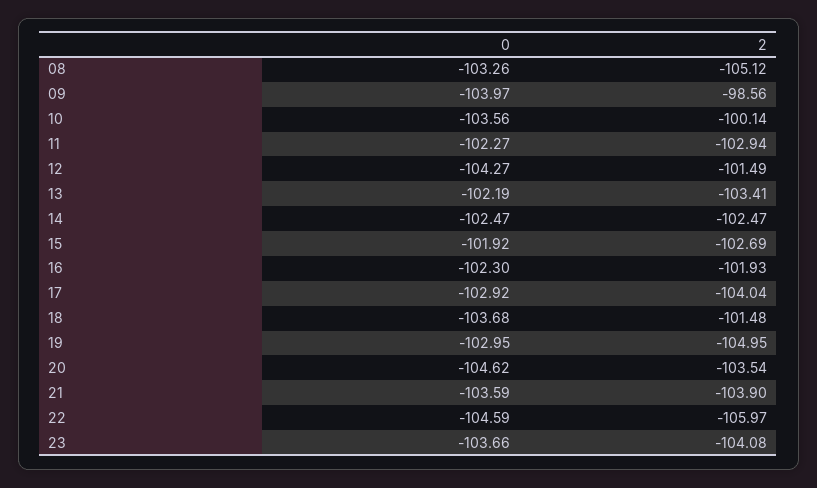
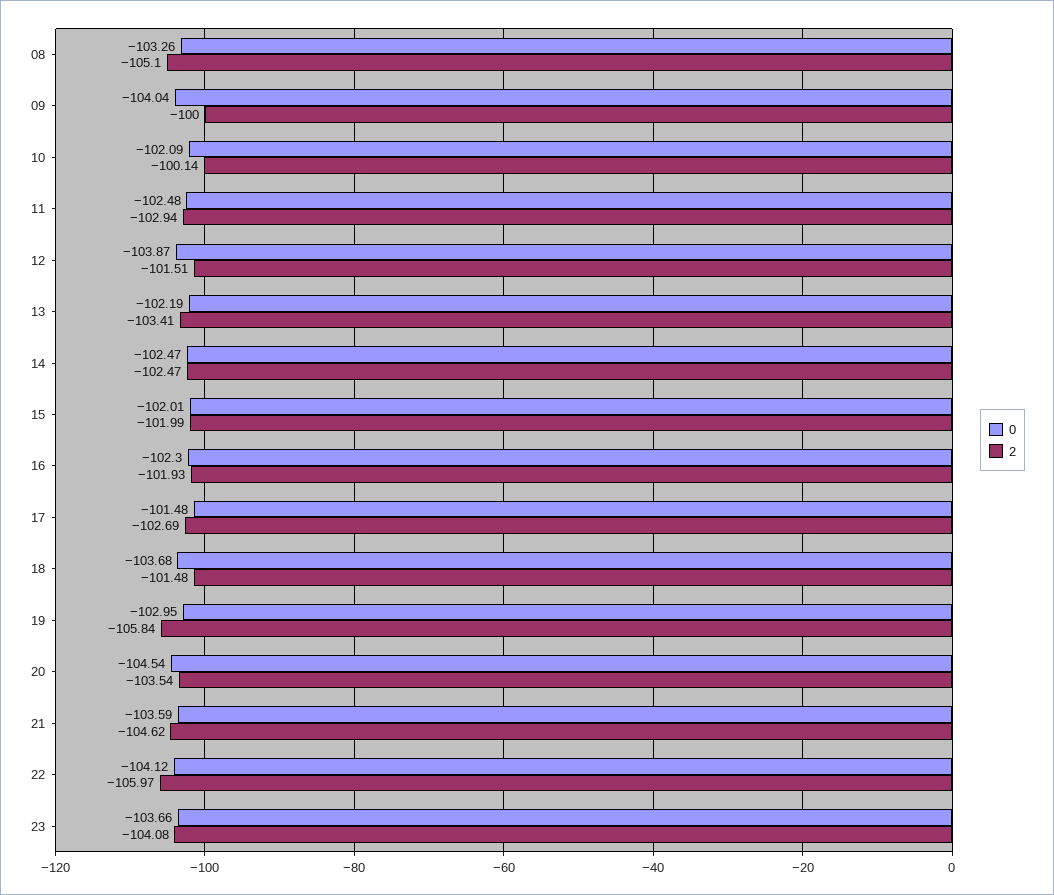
  {
    "0": {
      "08": -103.26,
-     "09": -103.97,
+     "09": -104.04,
-     "10": -103.56,
+     "10": -102.09,
-     "11": -102.27,
+     "11": -102.48,
-     "12": -104.27,
+     "12": -103.87,
      "13": -102.19,
      "14": -102.47,
-     "15": -101.92,
+     "15": -102.01,
      "16": -102.3,
-     "17": -102.92,
+     "17": -101.48,
      "18": -103.68,
      "19": -102.95,
-     "20": -104.62,
+     "20": -104.54,
      "21": -103.59,
-     "22": -104.59,
+     "22": -104.12,
      "23": -103.66
    },
    "2": {
-     "08": -105.12,
+     "08": -105.1,
-     "09": -98.56,
+     "09": -100,
      "10": -100.14,
      "11": -102.94,
-     "12": -101.49,
+     "12": -101.51,
      "13": -103.41,
      "14": -102.47,
-     "15": -102.69,
+     "15": -101.99,
      "16": -101.93,
-     "17": -104.04,
+     "17": -102.69,
      "18": -101.48,
-     "19": -104.95,
+     "19": -105.84,
      "20": -103.54,
-     "21": -103.9,
+     "21": -104.62,
      "22": -105.97,
      "23": -104.08
    }
  }

